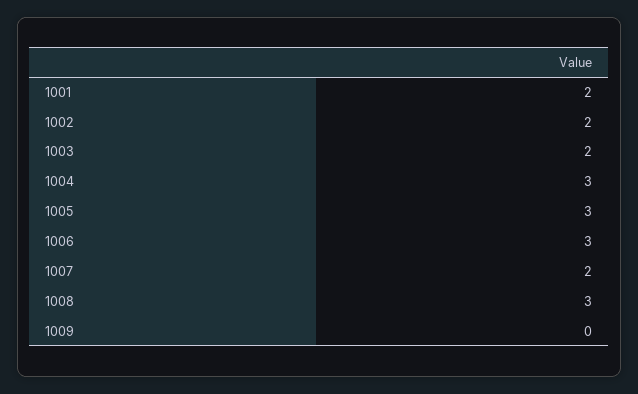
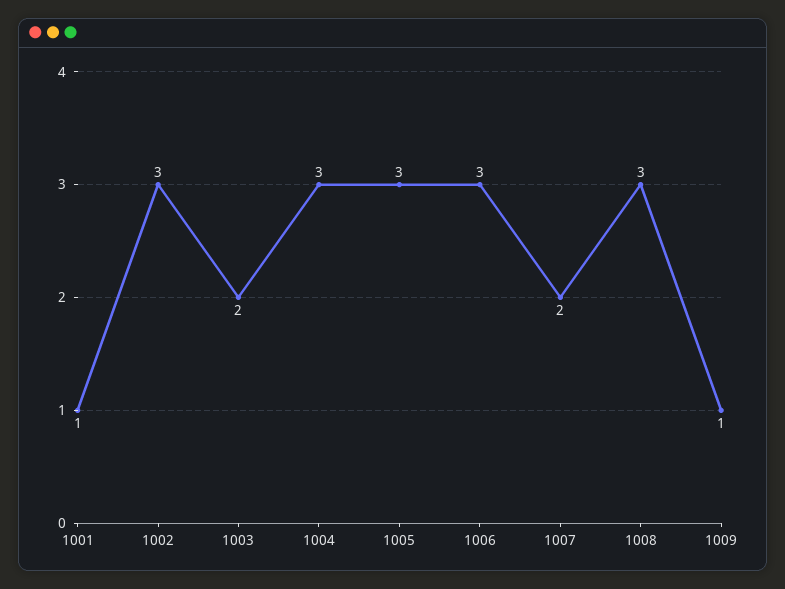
  {
-   "1001": 2,
+   "1001": 1,
-   "1002": 2,
+   "1002": 3,
    "1003": 2,
    "1004": 3,
    "1005": 3,
    "1006": 3,
    "1007": 2,
    "1008": 3,
-   "1009": 0
+   "1009": 1
  }

